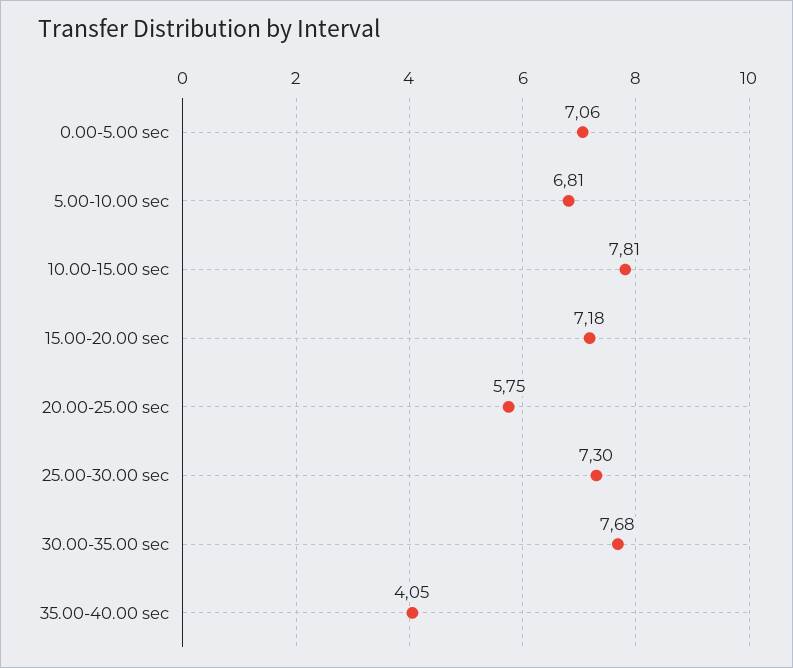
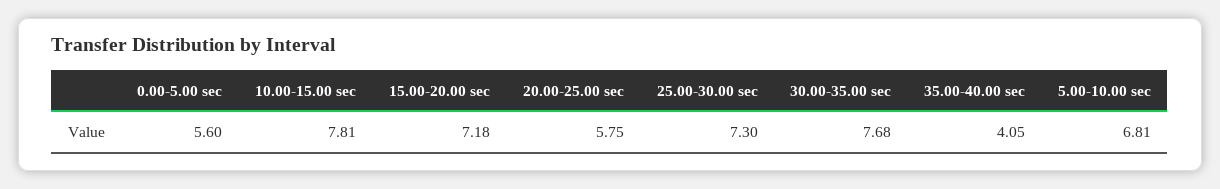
  {
-   "0.00-5.00 sec": 7.06,
+   "0.00-5.00 sec": 5.6,
    "5.00-10.00 sec": 6.81,
    "10.00-15.00 sec": 7.81,
    "15.00-20.00 sec": 7.18,
    "20.00-25.00 sec": 5.75,
    "25.00-30.00 sec": 7.3,
    "30.00-35.00 sec": 7.68,
    "35.00-40.00 sec": 4.05
  }

